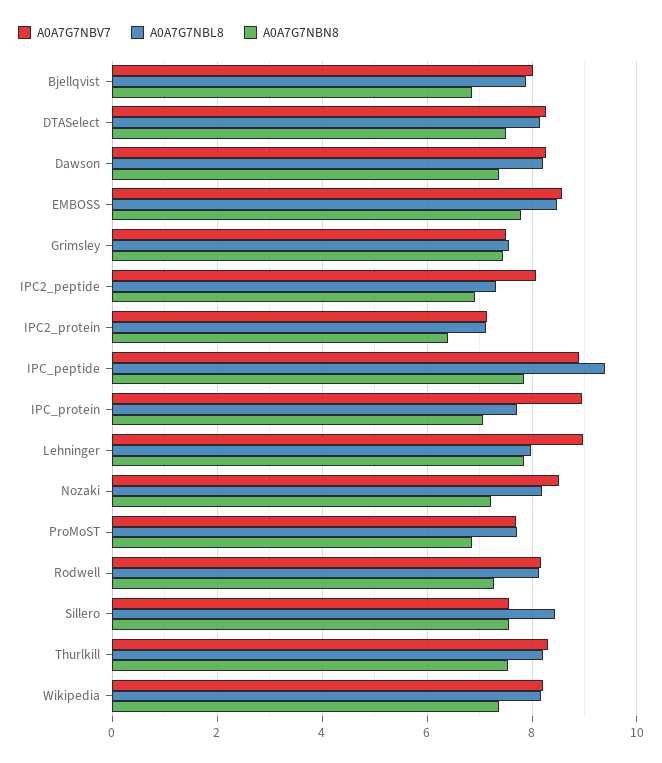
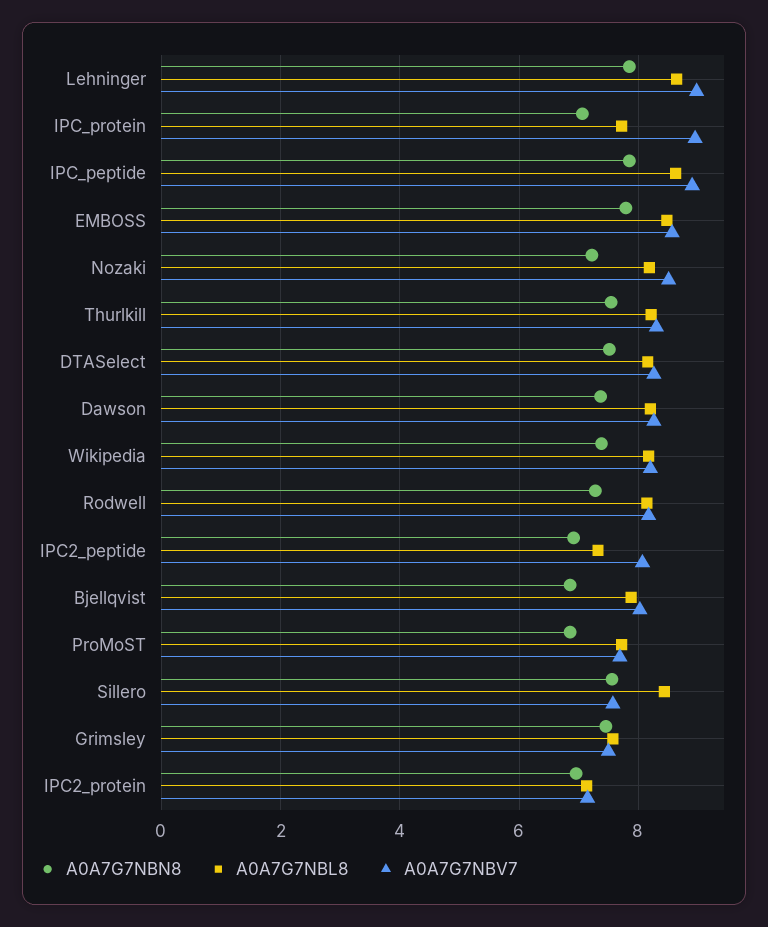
  {
    "A0A7G7NBV7": {
      "Bjellqvist": 8,
      "DTASelect": 8.2,
      "Dawson": 8.2,
      "EMBOSS": 8.6,
      "Grimsley": 7.4,
      "IPC2_peptide": 8,
      "IPC2_protein": 7.2,
      "IPC_peptide": 9,
      "IPC_protein": 9,
      "Lehninger": 9,
      "Nozaki": 8.6,
      "ProMoST": 7.6,
      "Rodwell": 8.2,
      "Sillero": 7.6,
      "Thurlkill": 8.4,
      "Wikipedia": 8.2
    },
    "A0A7G7NBL8": {
      "Bjellqvist": 7.8,
      "DTASelect": 8.2,
      "Dawson": 8.2,
      "EMBOSS": 8.4,
      "Grimsley": 7.6,
      "IPC2_peptide": 7.4,
      "IPC2_protein": 7.2,
-     "IPC_peptide": 9.4,
+     "IPC_peptide": 8.6,
      "IPC_protein": 7.8,
-     "Lehninger": 8,
+     "Lehninger": 8.6,
      "Nozaki": 8.2,
      "ProMoST": 7.8,
      "Rodwell": 8.2,
      "Sillero": 8.4,
      "Thurlkill": 8.2,
      "Wikipedia": 8.2
    },
    "A0A7G7NBN8": {
      "Bjellqvist": 6.8,
      "DTASelect": 7.6,
      "Dawson": 7.4,
      "EMBOSS": 7.8,
      "Grimsley": 7.4,
      "IPC2_peptide": 7,
-     "IPC2_protein": 6.4,
+     "IPC2_protein": 7,
      "IPC_peptide": 7.8,
      "IPC_protein": 7,
      "Lehninger": 7.8,
      "Nozaki": 7.2,
      "ProMoST": 6.8,
      "Rodwell": 7.2,
      "Sillero": 7.6,
      "Thurlkill": 7.6,
      "Wikipedia": 7.4
    }
  }

